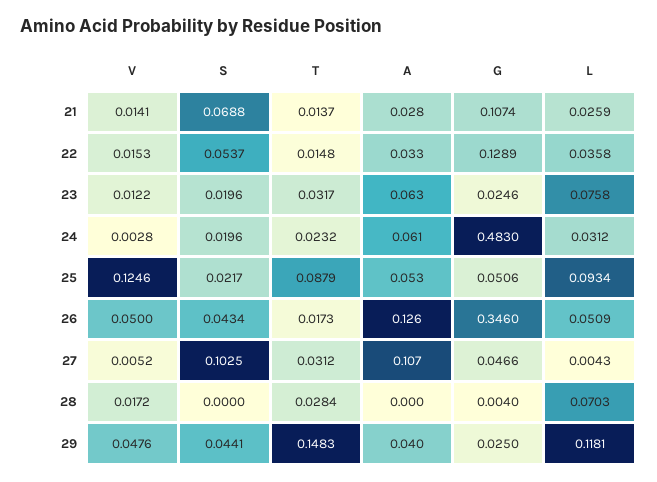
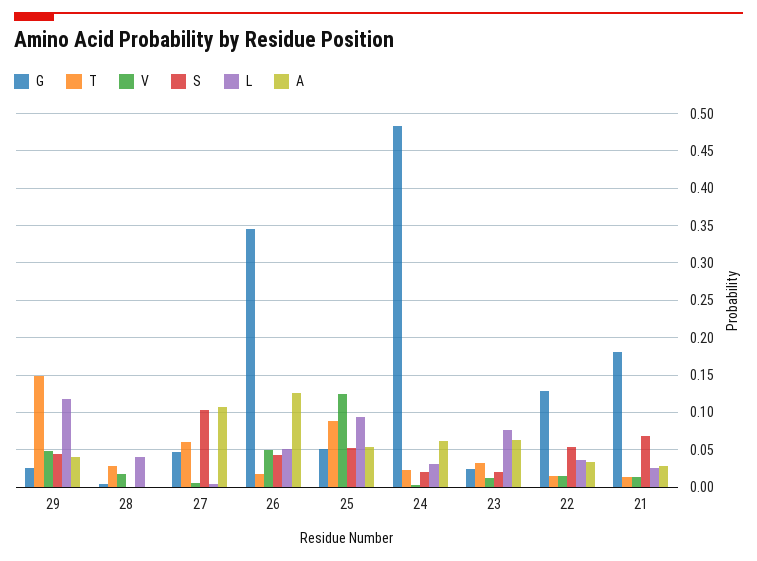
  {
    "V": {
      "21": 0.0141,
      "22": 0.0153,
      "23": 0.0122,
      "24": 0.0028,
      "25": 0.1246,
      "26": 0.05,
      "27": 0.0052,
      "28": 0.0172,
      "29": 0.0476
    },
    "S": {
      "21": 0.0688,
      "22": 0.0537,
      "23": 0.0196,
      "24": 0.0196,
-     "25": 0.0217,
+     "25": 0.05,
      "26": 0.0434,
      "27": 0.1025,
      "28": 0,
      "29": 0.0441
    },
    "T": {
      "21": 0.0137,
      "22": 0.0148,
      "23": 0.0317,
      "24": 0.0232,
      "25": 0.0879,
      "26": 0.0173,
-     "27": 0.0312,
+     "27": 0.06,
      "28": 0.0284,
      "29": 0.1483
    },
    "A": {
      "21": 0.028,
      "22": 0.033,
      "23": 0.063,
      "24": 0.061,
      "25": 0.053,
      "26": 0.126,
      "27": 0.107,
      "28": 0,
      "29": 0.04
    },
    "G": {
-     "21": 0.1074,
+     "21": 0.18,
      "22": 0.1289,
      "23": 0.0246,
      "24": 0.483,
      "25": 0.0506,
      "26": 0.346,
      "27": 0.0466,
      "28": 0.004,
      "29": 0.025
    },
    "L": {
      "21": 0.0259,
      "22": 0.0358,
      "23": 0.0758,
      "24": 0.0312,
      "25": 0.0934,
      "26": 0.0509,
      "27": 0.0043,
-     "28": 0.0703,
+     "28": 0.04,
      "29": 0.1181
    }
  }

